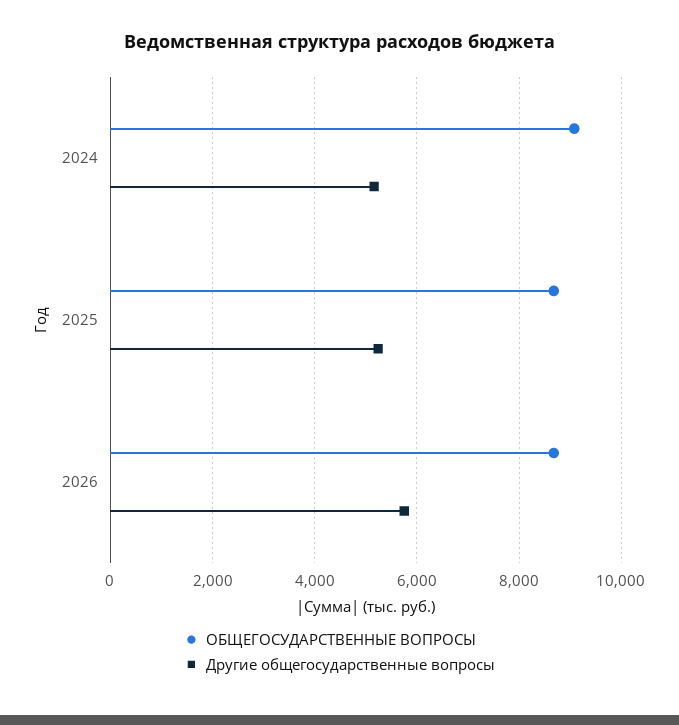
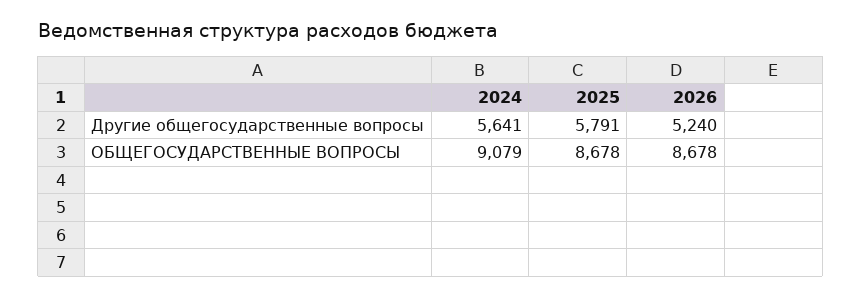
  {
    "ОБЩЕГОСУДАРСТВЕННЫЕ ВОПРОСЫ": {
      "2024": 9079,
      "2025": 8678,
      "2026": 8678
    },
    "Другие общегосударственные вопросы": {
-     "2024": 5200,
+     "2024": 5641,
-     "2025": 5200,
+     "2025": 5791,
-     "2026": 5800
+     "2026": 5240
    }
  }

